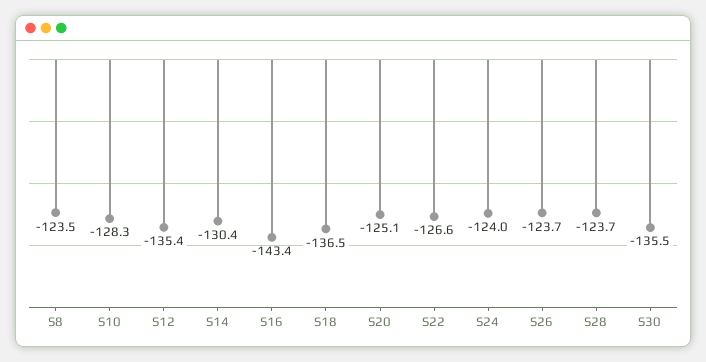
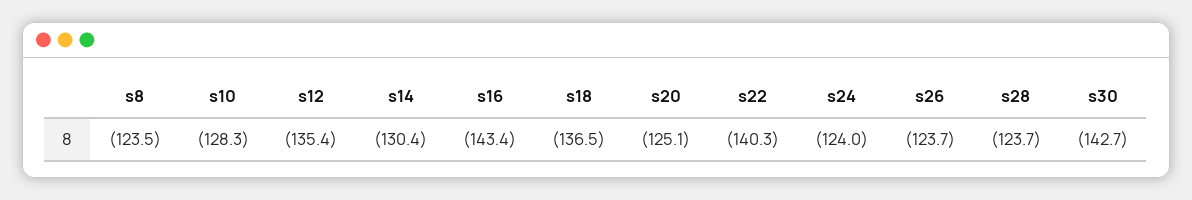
  {
    "S8": -123.5,
    "S10": -128.3,
    "S12": -135.4,
    "S14": -130.4,
    "S16": -143.4,
    "S18": -136.5,
    "S20": -125.1,
-   "S22": -126.6,
+   "S22": -140.3,
    "S24": -124,
    "S26": -123.7,
    "S28": -123.7,
-   "S30": -135.5
+   "S30": -142.7
  }

